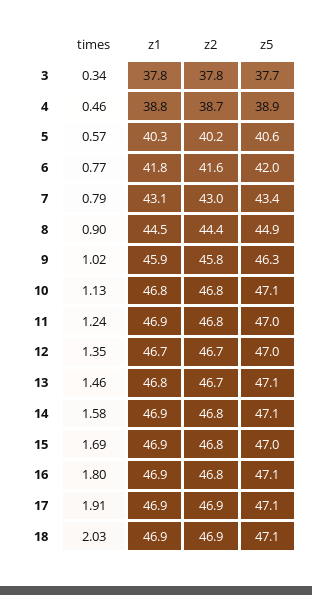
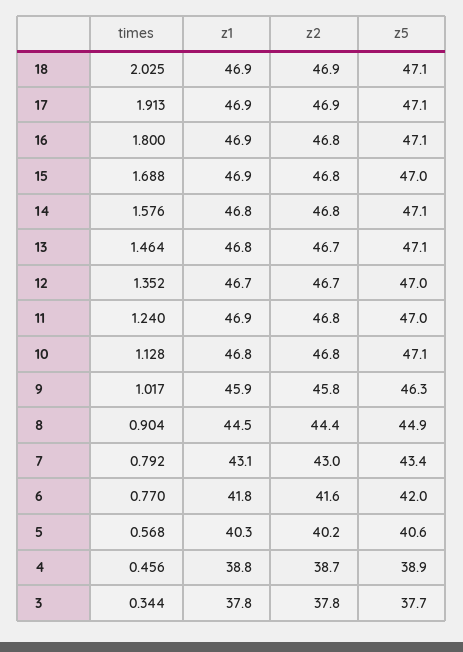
  {
    "times": {
      "3": 0.344,
      "4": 0.456,
      "5": 0.568,
      "6": 0.77,
      "7": 0.792,
      "8": 0.904,
      "9": 1.017,
      "10": 1.128,
      "11": 1.24,
      "12": 1.352,
      "13": 1.464,
      "14": 1.576,
      "15": 1.688,
      "16": 1.8,
      "17": 1.913,
      "18": 2.025
    },
    "z1": {
      "3": 37.8,
      "4": 38.8,
      "5": 40.3,
      "6": 41.8,
      "7": 43.1,
      "8": 44.5,
      "9": 45.9,
      "10": 46.8,
      "11": 46.9,
      "12": 46.7,
      "13": 46.8,
-     "14": 46.9,
+     "14": 46.8,
      "15": 46.9,
      "16": 46.9,
      "17": 46.9,
      "18": 46.9
    },
    "z2": {
      "3": 37.8,
      "4": 38.7,
      "5": 40.2,
      "6": 41.6,
      "7": 43,
      "8": 44.4,
      "9": 45.8,
      "10": 46.8,
      "11": 46.8,
      "12": 46.7,
      "13": 46.7,
      "14": 46.8,
      "15": 46.8,
      "16": 46.8,
      "17": 46.9,
      "18": 46.9
    },
    "z5": {
      "3": 37.7,
      "4": 38.9,
      "5": 40.6,
      "6": 42,
      "7": 43.4,
      "8": 44.9,
      "9": 46.3,
      "10": 47.1,
      "11": 47,
      "12": 47,
      "13": 47.1,
      "14": 47.1,
      "15": 47,
      "16": 47.1,
      "17": 47.1,
      "18": 47.1
    }
  }

